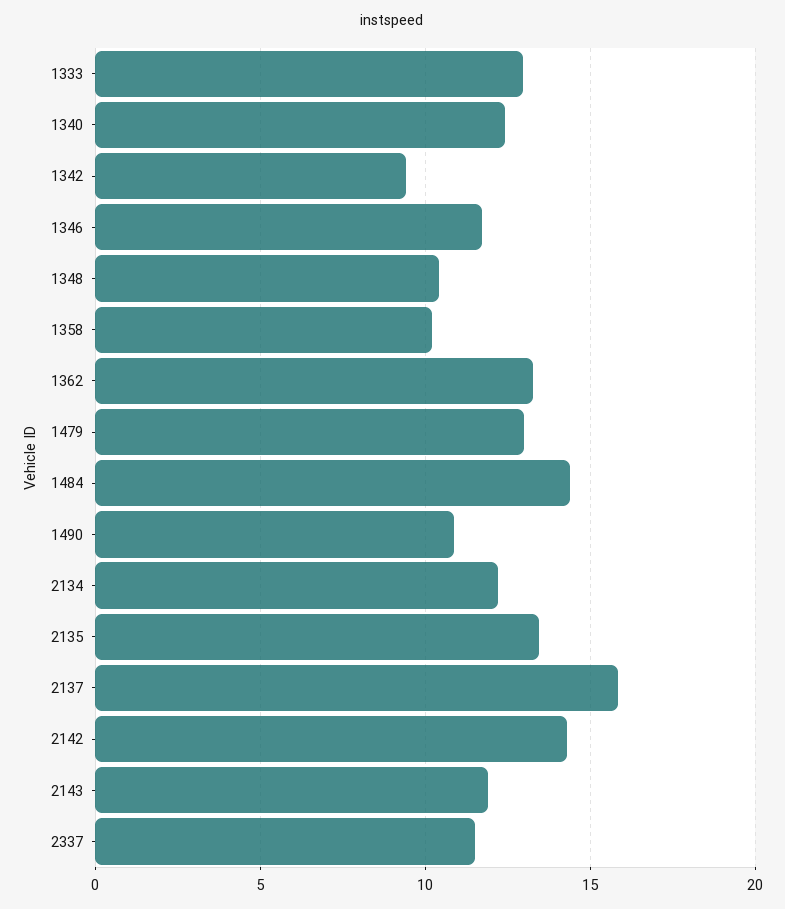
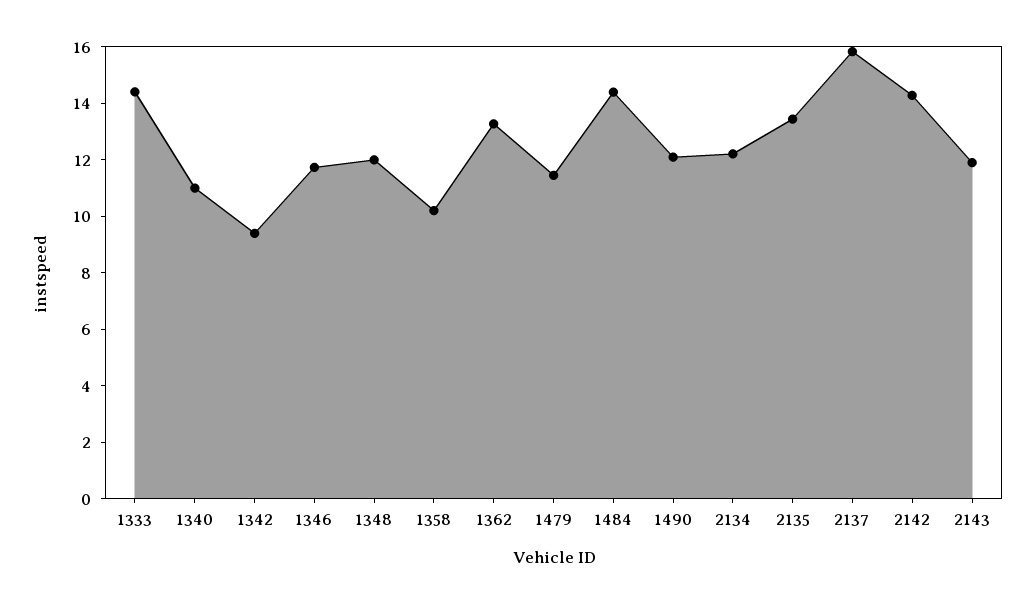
  {
-   "1333": 13,
+   "1333": 14.5,
-   "1340": 12.5,
+   "1340": 11,
    "1342": 9.5,
    "1346": 11.5,
-   "1348": 10.5,
+   "1348": 12,
    "1358": 10,
    "1362": 13.5,
-   "1479": 13,
+   "1479": 11.5,
    "1484": 14.5,
-   "1490": 11,
+   "1490": 12,
    "2134": 12,
    "2135": 13.5,
    "2137": 16,
    "2142": 14.5,
-   "2143": 12,
+   "2143": 12
-   "2337": 11.5
  }

